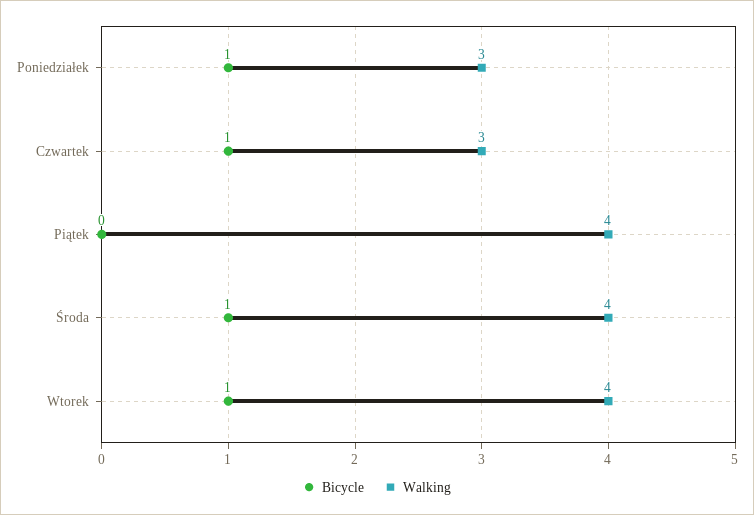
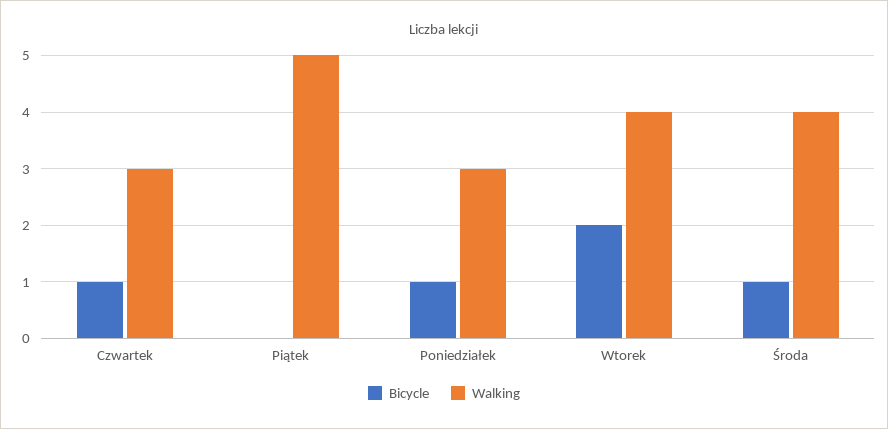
  {
    "Bicycle": {
      "Poniedziałek": 1,
      "Czwartek": 1,
      "Piątek": 0,
      "Środa": 1,
-     "Wtorek": 1
+     "Wtorek": 2
    },
    "Walking": {
      "Poniedziałek": 3,
      "Czwartek": 3,
-     "Piątek": 4,
+     "Piątek": 5,
      "Środa": 4,
      "Wtorek": 4
    }
  }

